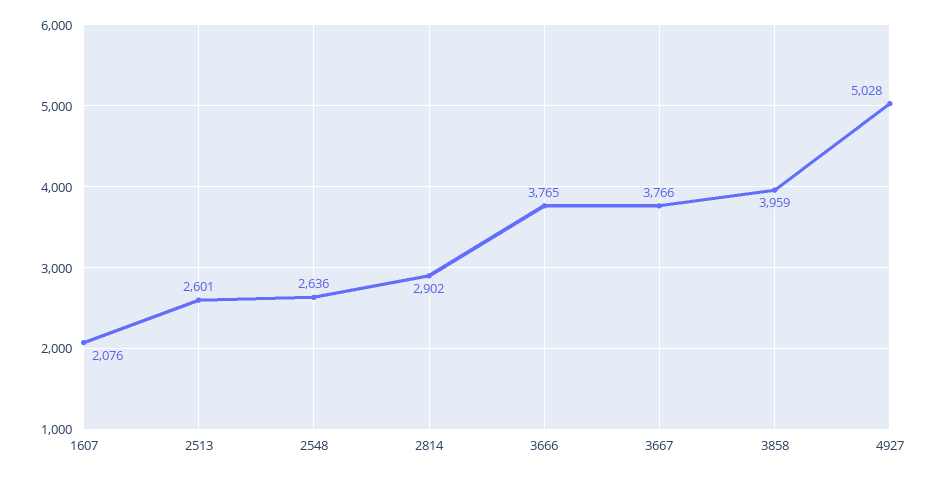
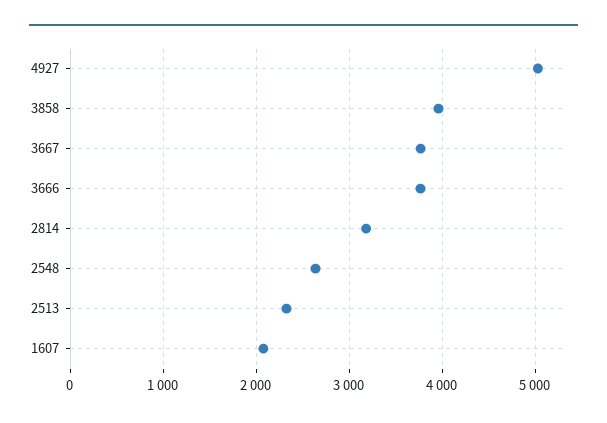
  {
    "1607": 2076,
-   "2513": 2601,
+   "2513": 2300,
    "2548": 2636,
-   "2814": 2902,
+   "2814": 3200,
    "3666": 3765,
    "3667": 3766,
    "3858": 3959,
    "4927": 5028
  }

